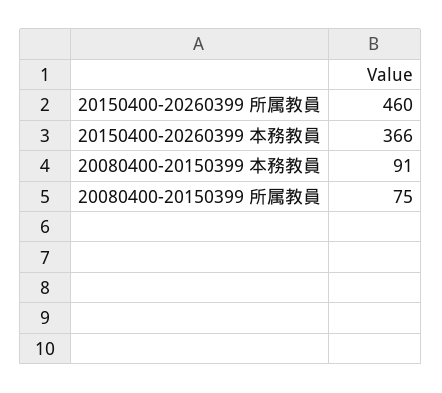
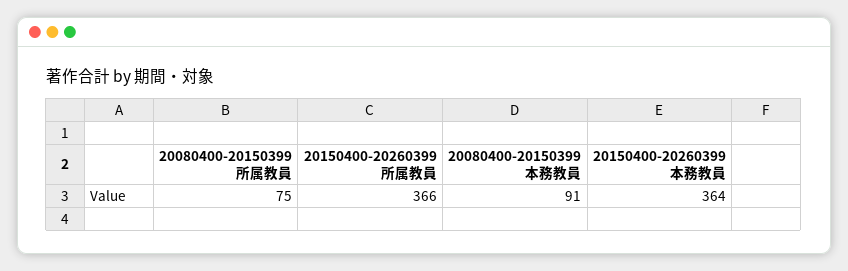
  {
-   "20150400-20260399 所属教員": 460,
+   "20150400-20260399 所属教員": 366,
-   "20150400-20260399 本務教員": 366,
+   "20150400-20260399 本務教員": 364,
    "20080400-20150399 本務教員": 91,
    "20080400-20150399 所属教員": 75
  }

